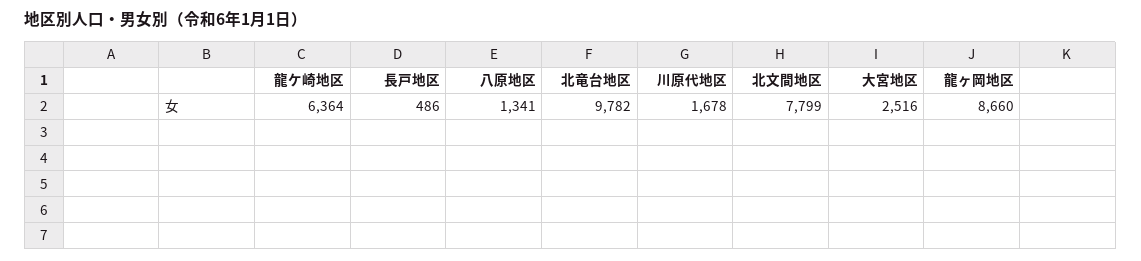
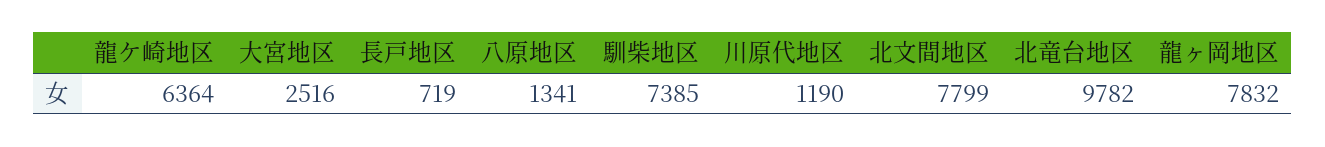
  {
    "龍ケ崎地区": 6364,
-   "長戸地区": 486,
+   "長戸地区": 719,
    "八原地区": 1341,
    "北竜台地区": 9782,
-   "川原代地区": 1678,
+   "川原代地区": 1190,
    "北文間地区": 7799,
    "大宮地区": 2516,
-   "龍ヶ岡地区": 8660
+   "龍ヶ岡地区": 7832,
+   "馴柴地区": 7385
  }

